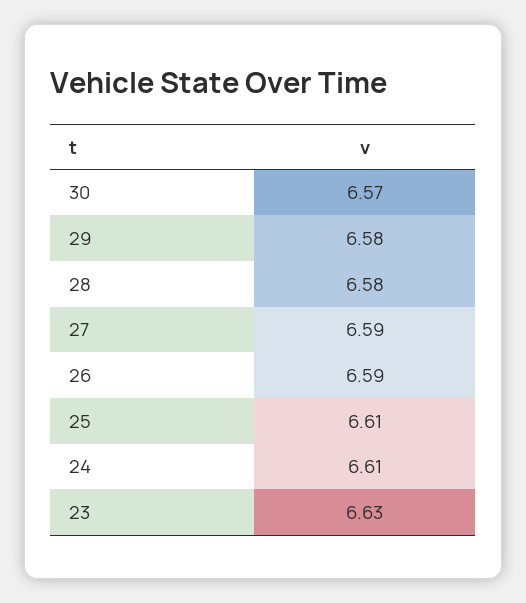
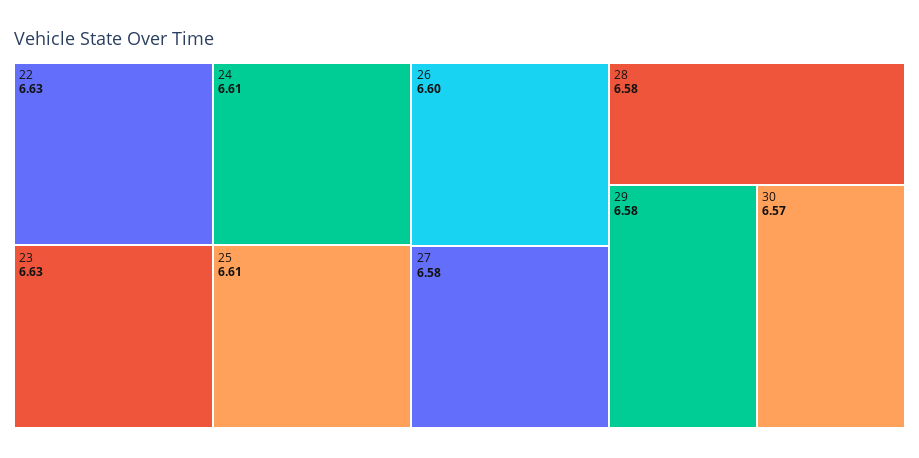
  {
    "30": 6.57,
    "29": 6.58,
    "28": 6.58,
-   "27": 6.59,
+   "27": 6.58,
-   "26": 6.59,
+   "26": 6.6,
    "25": 6.61,
    "24": 6.61,
-   "23": 6.63
+   "23": 6.63,
+   "22": 6.63
  }

